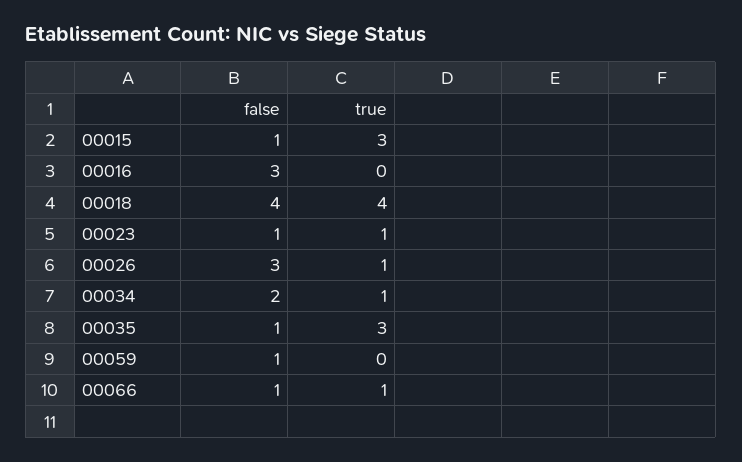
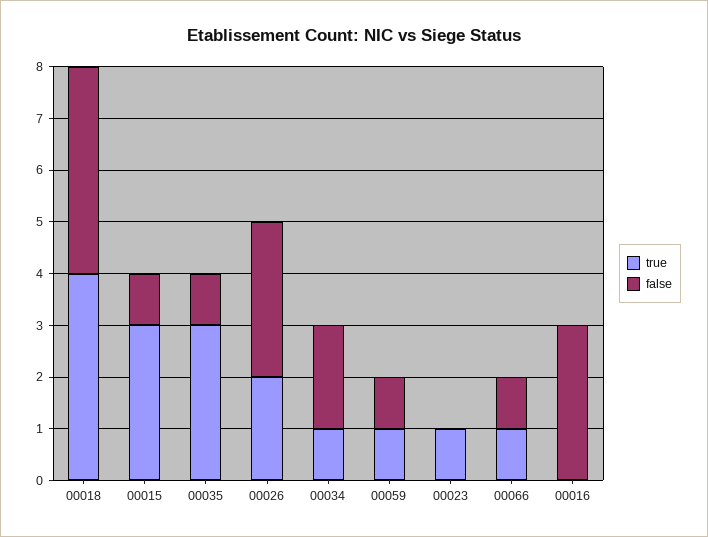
  {
    "false": {
      "00015": 1,
      "00016": 3,
      "00018": 4,
-     "00023": 1,
+     "00023": 0,
      "00026": 3,
      "00034": 2,
      "00035": 1,
      "00059": 1,
      "00066": 1
    },
    "true": {
      "00015": 3,
      "00016": 0,
      "00018": 4,
      "00023": 1,
-     "00026": 1,
+     "00026": 2,
      "00034": 1,
      "00035": 3,
-     "00059": 0,
+     "00059": 1,
      "00066": 1
    }
  }

